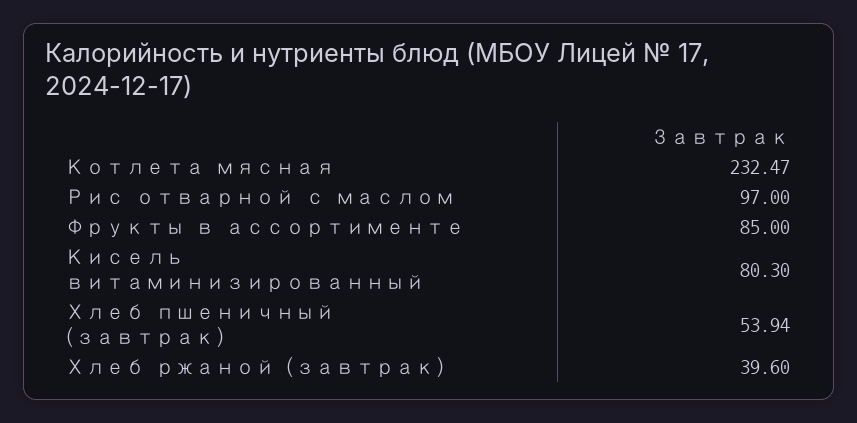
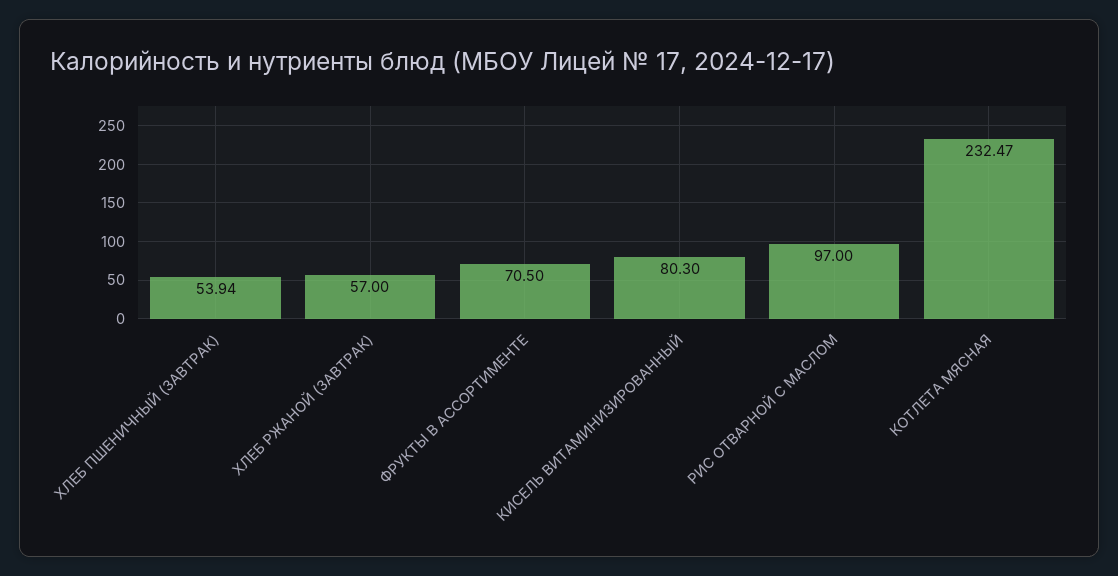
  {
    "Котлета мясная": 232.47,
    "Рис отварной с маслом": 97,
-   "Фрукты в ассортименте": 85,
+   "Фрукты в ассортименте": 70.5,
    "Кисель витаминизированный": 80.3,
    "Хлеб пшеничный (завтрак)": 53.94,
-   "Хлеб ржаной (завтрак)": 39.6
+   "Хлеб ржаной (завтрак)": 57
  }

